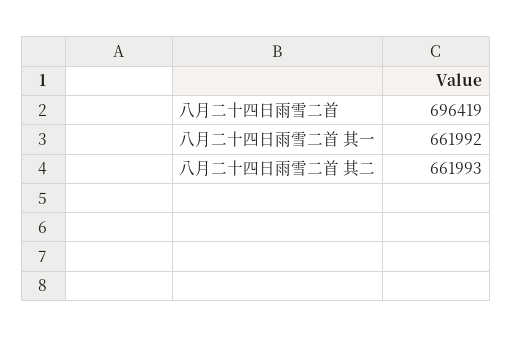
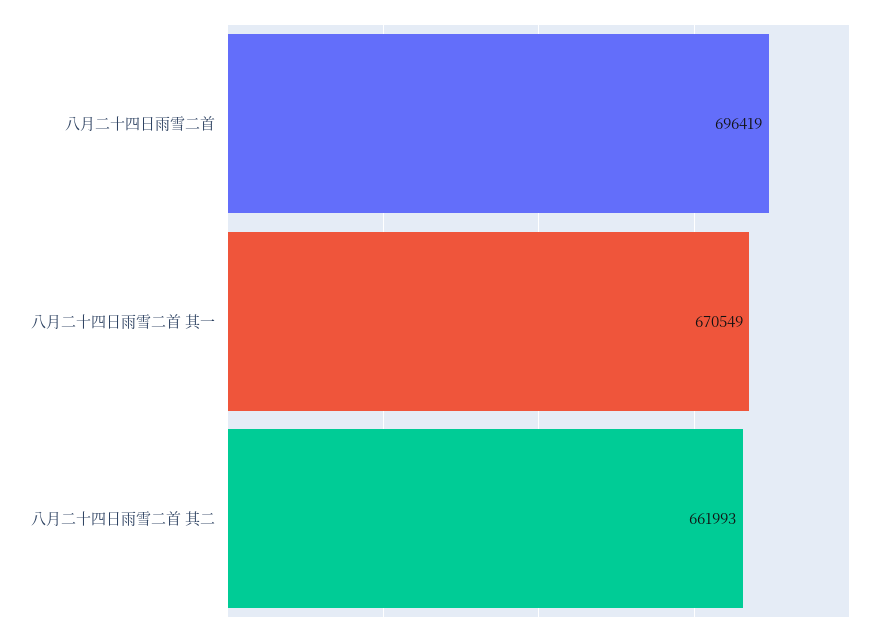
  {
    "八月二十四日雨雪二首": 696419,
-   "八月二十四日雨雪二首 其一": 661992,
+   "八月二十四日雨雪二首 其一": 670549,
    "八月二十四日雨雪二首 其二": 661993
  }

